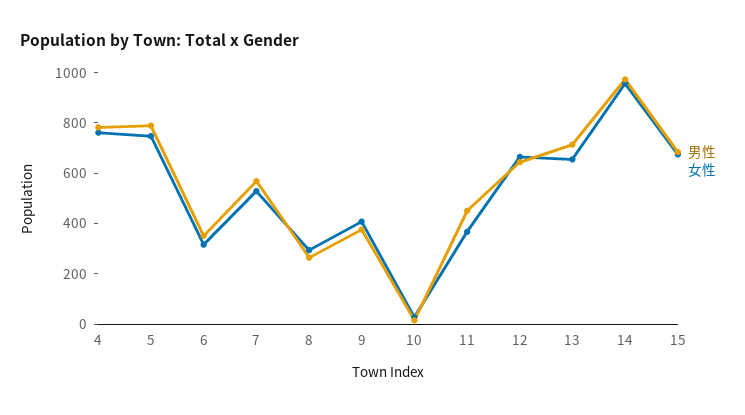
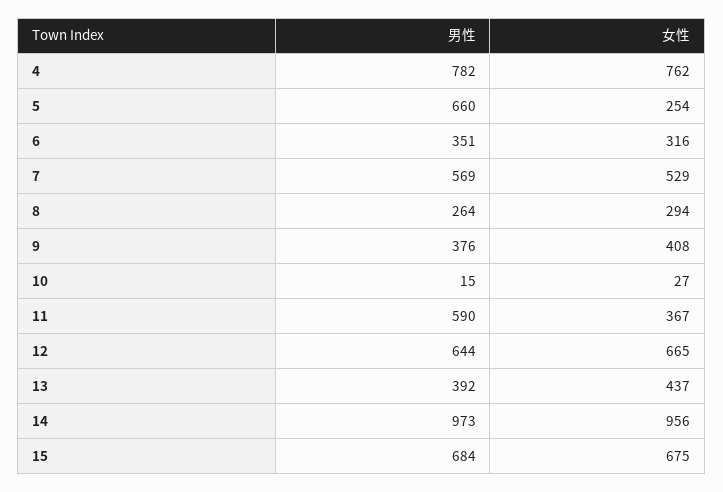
  {
    "男性": {
      "4": 782,
-     "5": 800,
+     "5": 660,
      "6": 351,
      "7": 569,
      "8": 264,
      "9": 376,
      "10": 15,
-     "11": 450,
+     "11": 590,
      "12": 644,
-     "13": 700,
+     "13": 392,
      "14": 973,
      "15": 684
    },
    "女性": {
      "4": 762,
-     "5": 750,
+     "5": 254,
      "6": 316,
      "7": 529,
      "8": 294,
      "9": 408,
      "10": 27,
      "11": 367,
      "12": 665,
-     "13": 650,
+     "13": 437,
      "14": 956,
      "15": 675
    }
  }

